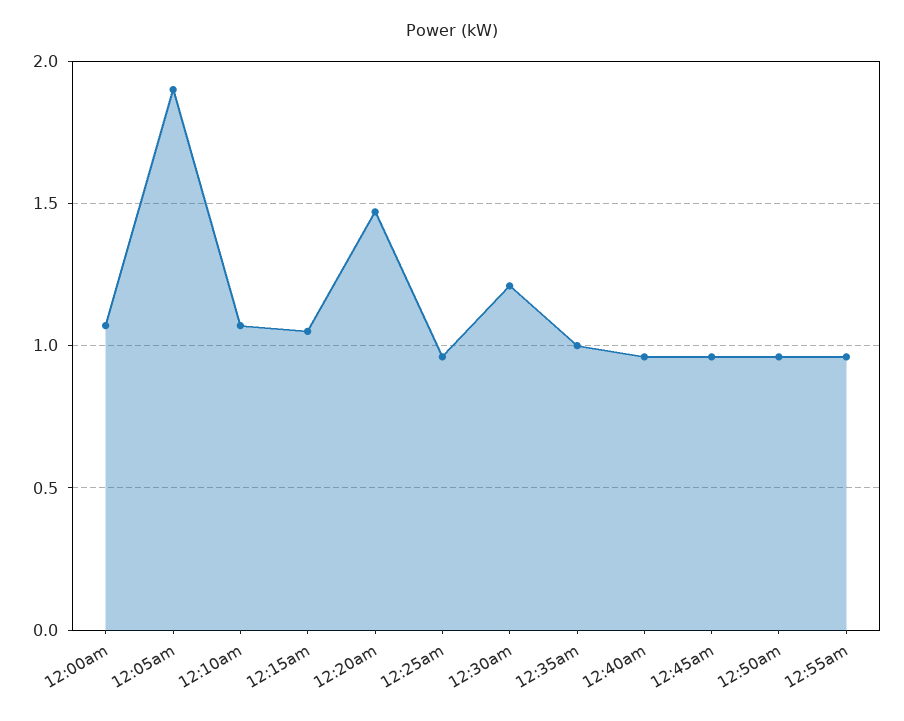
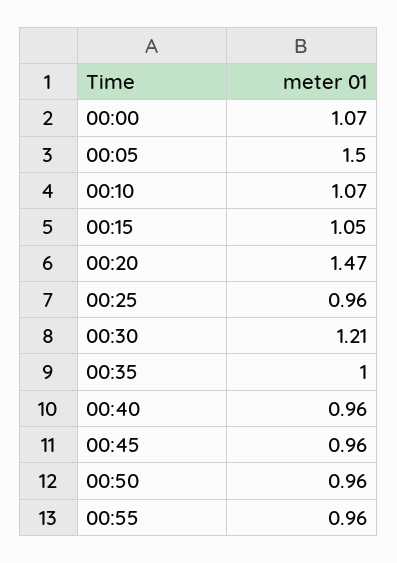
  {
    "12:00am": 1.07,
-   "12:05am": 1.9,
+   "12:05am": 1.5,
    "12:10am": 1.07,
    "12:15am": 1.05,
    "12:20am": 1.47,
    "12:25am": 0.96,
    "12:30am": 1.21,
    "12:35am": 1,
    "12:40am": 0.96,
    "12:45am": 0.96,
    "12:50am": 0.96,
    "12:55am": 0.96
  }

